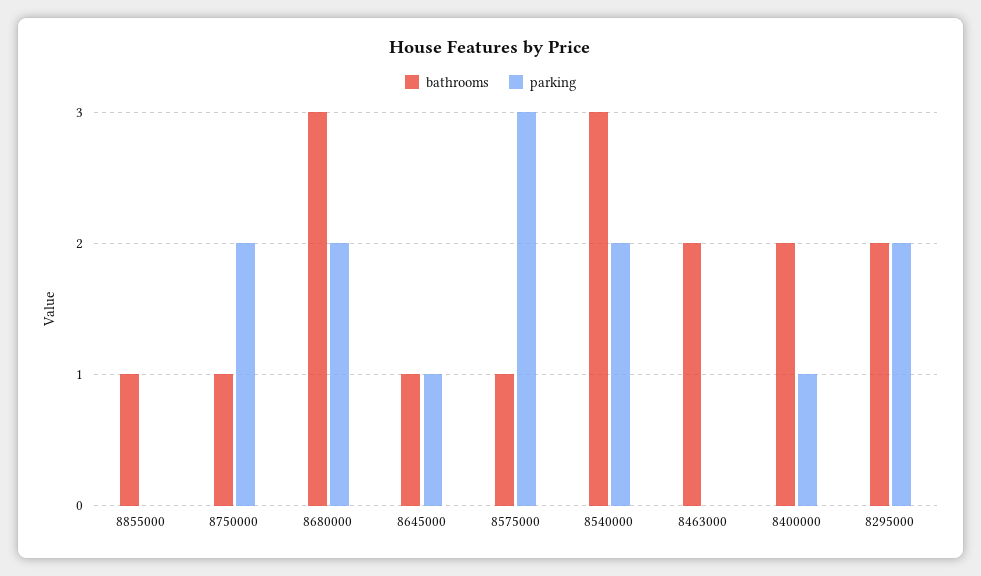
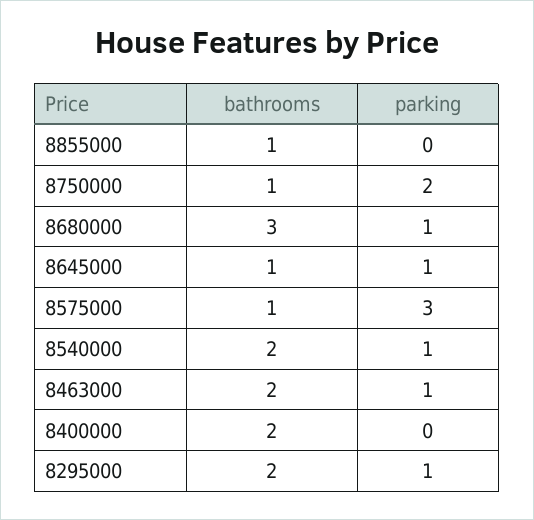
  {
    "bathrooms": {
      "8855000": 1,
      "8750000": 1,
      "8680000": 3,
      "8645000": 1,
      "8575000": 1,
-     "8540000": 3,
+     "8540000": 2,
      "8463000": 2,
      "8400000": 2,
      "8295000": 2
    },
    "parking": {
      "8855000": 0,
      "8750000": 2,
-     "8680000": 2,
+     "8680000": 1,
      "8645000": 1,
      "8575000": 3,
-     "8540000": 2,
+     "8540000": 1,
-     "8463000": 0,
+     "8463000": 1,
-     "8400000": 1,
+     "8400000": 0,
-     "8295000": 2
+     "8295000": 1
    }
  }

